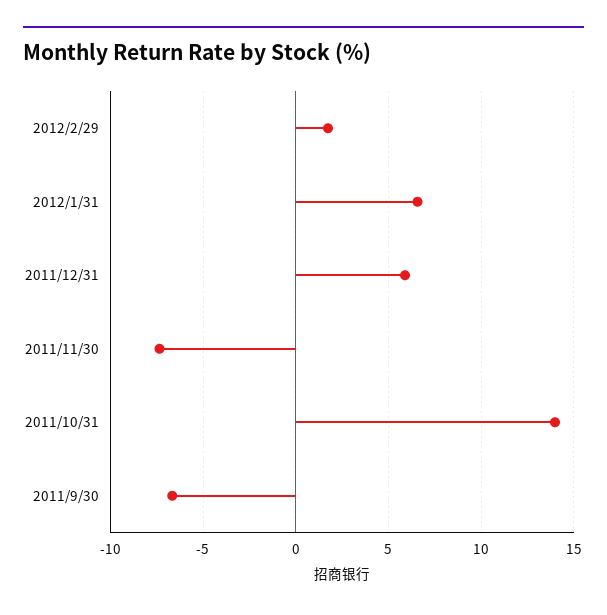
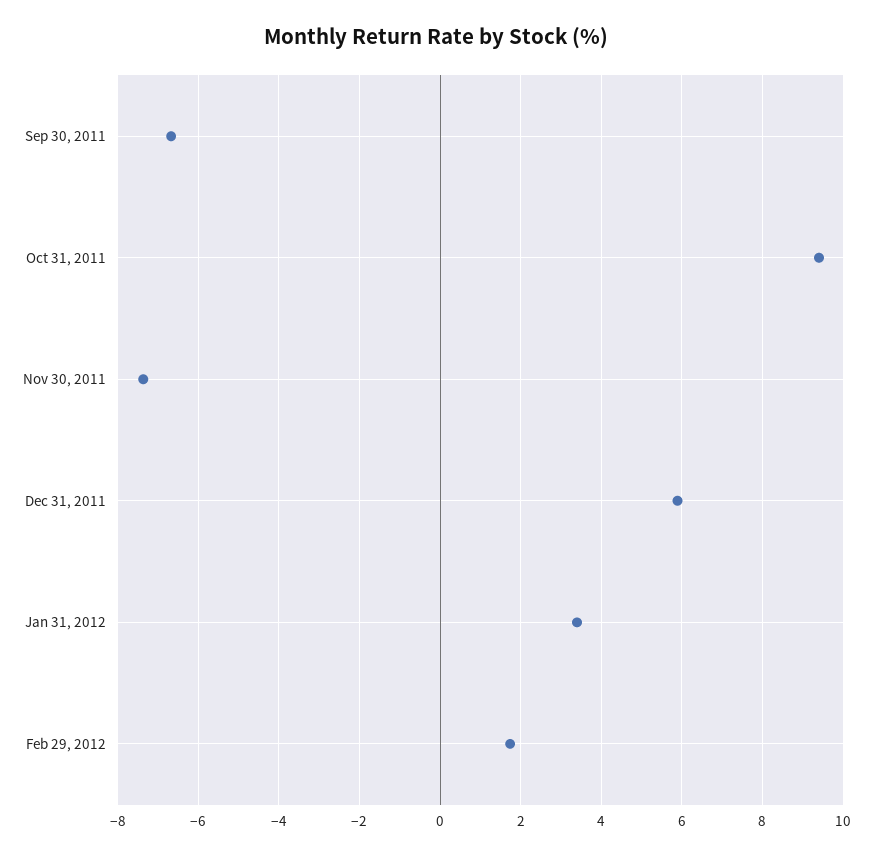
  {
    "2012/2/29": 1.8,
-   "2012/1/31": 6.5,
+   "2012/1/31": 3.4,
    "2011/12/31": 5.8,
    "2011/11/30": -7.4,
-   "2011/10/31": 14,
+   "2011/10/31": 9.4,
    "2011/9/30": -6.6
  }

